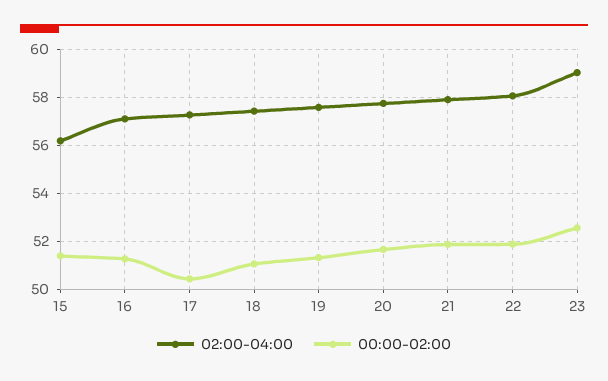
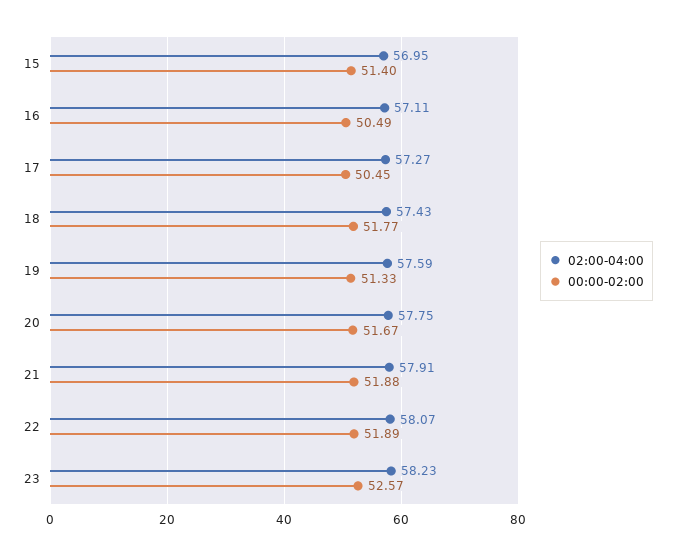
  {
    "02:00-04:00": {
-     "15": 56.25,
+     "15": 56.95,
      "16": 57.11,
      "17": 57.27,
      "18": 57.43,
      "19": 57.59,
      "20": 57.75,
      "21": 57.91,
      "22": 58.07,
-     "23": 59
+     "23": 58.23
    },
    "00:00-02:00": {
      "15": 51.4,
-     "16": 51.25,
+     "16": 50.49,
      "17": 50.45,
-     "18": 51,
+     "18": 51.77,
      "19": 51.33,
      "20": 51.67,
      "21": 51.88,
      "22": 51.89,
      "23": 52.57
    }
  }

